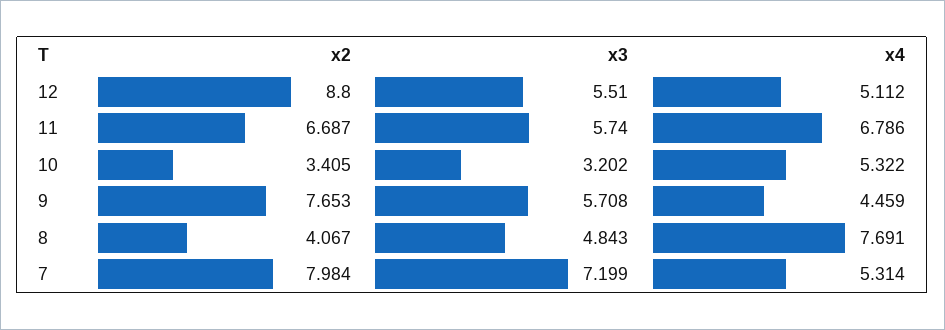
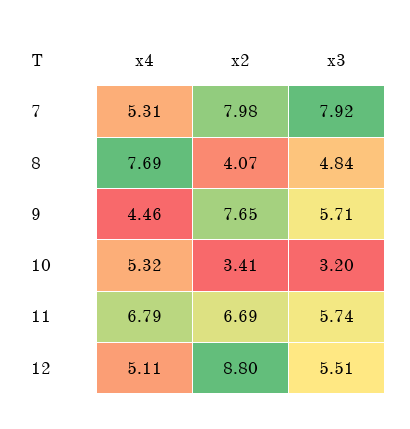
  {
    "x2": {
      "12": 8.8,
      "11": 6.687,
      "10": 3.405,
      "9": 7.653,
      "8": 4.067,
      "7": 7.984
    },
    "x3": {
      "12": 5.51,
      "11": 5.74,
      "10": 3.202,
      "9": 5.708,
      "8": 4.843,
-     "7": 7.199
+     "7": 7.92
    },
    "x4": {
      "12": 5.112,
      "11": 6.786,
      "10": 5.322,
      "9": 4.459,
      "8": 7.691,
      "7": 5.314
    }
  }

